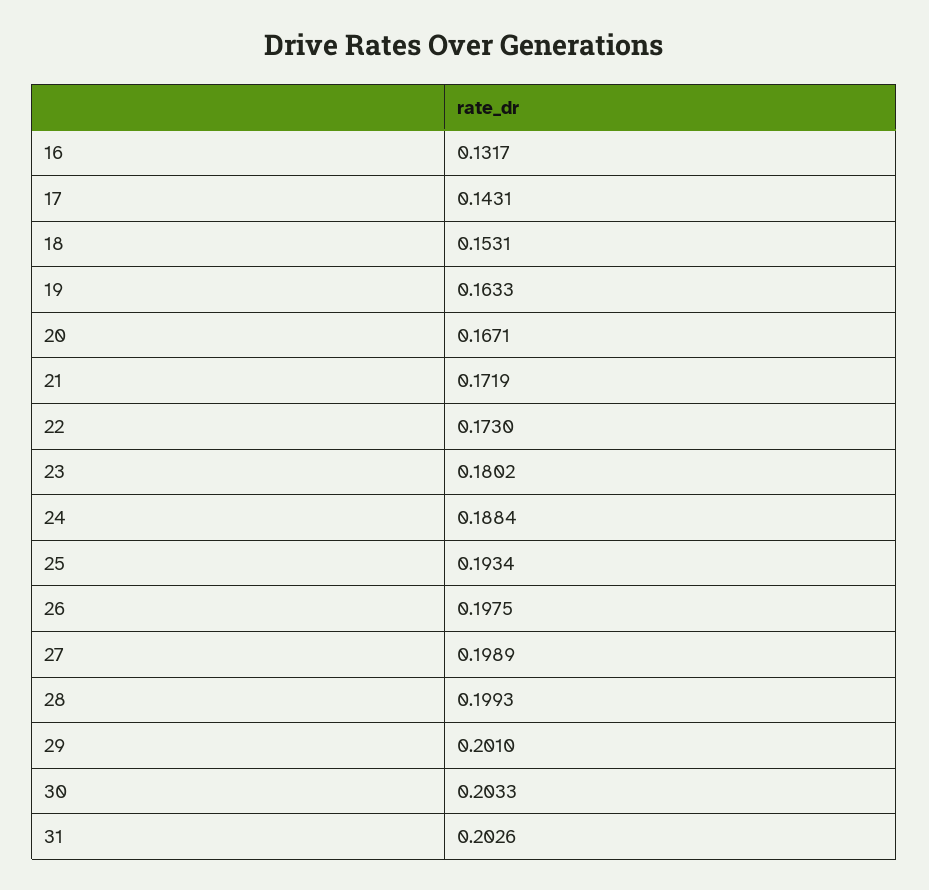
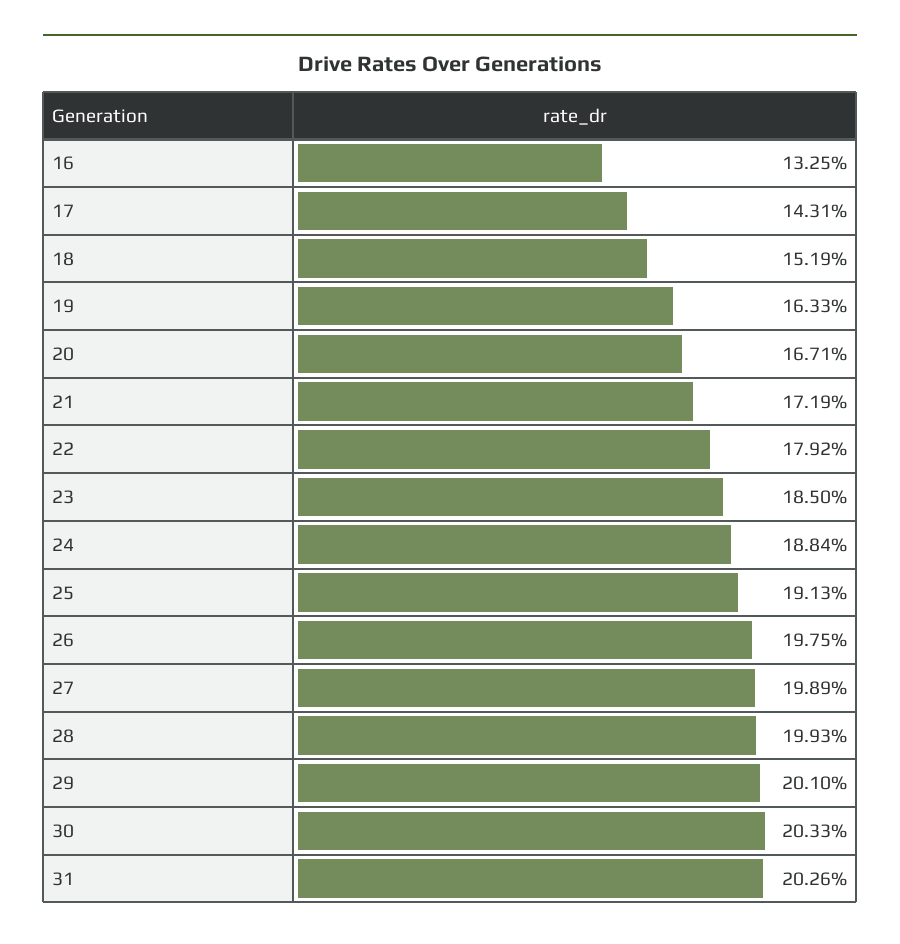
  {
-   "16": 0.1317,
+   "16": 0.1325,
    "17": 0.1431,
-   "18": 0.1531,
+   "18": 0.1519,
    "19": 0.1633,
    "20": 0.1671,
    "21": 0.1719,
-   "22": 0.173,
+   "22": 0.1792,
-   "23": 0.1802,
+   "23": 0.185,
    "24": 0.1884,
-   "25": 0.1934,
+   "25": 0.1913,
    "26": 0.1975,
    "27": 0.1989,
    "28": 0.1993,
    "29": 0.201,
    "30": 0.2033,
    "31": 0.2026
  }

